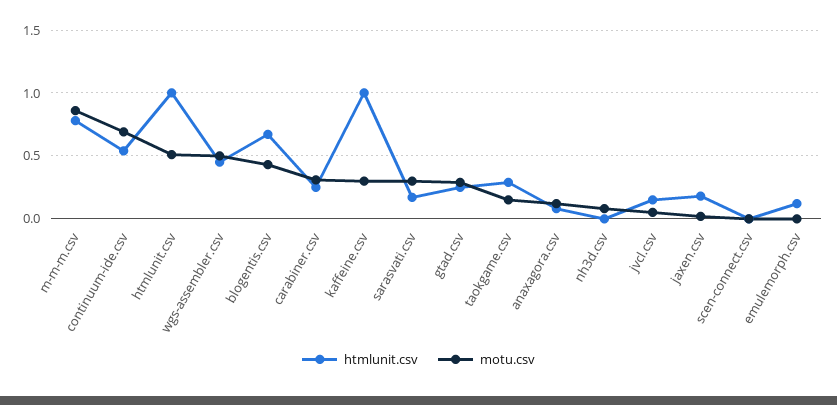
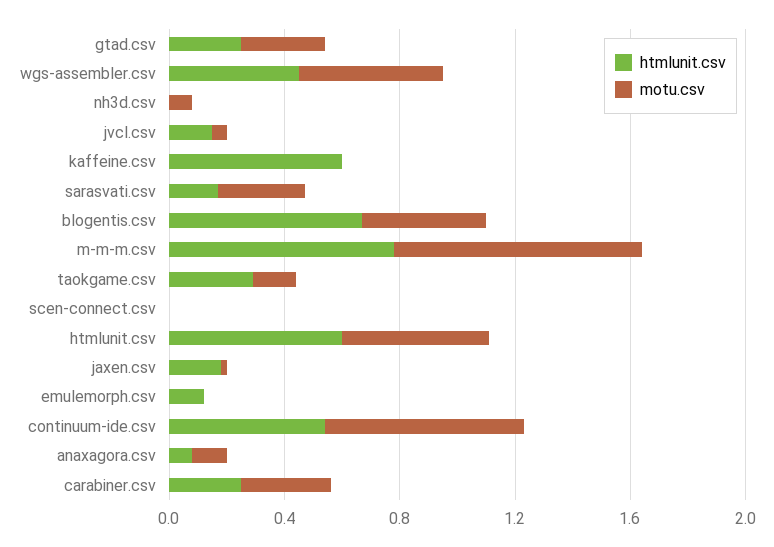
  {
    "htmlunit.csv": {
      "m-m-m.csv": 0.8,
      "continuum-ide.csv": 0.55,
-     "htmlunit.csv": 1,
+     "htmlunit.csv": 0.6,
      "wgs-assembler.csv": 0.45,
      "blogentis.csv": 0.65,
      "carabiner.csv": 0.25,
-     "kaffeine.csv": 1,
+     "kaffeine.csv": 0.6,
      "sarasvati.csv": 0.15,
      "gtad.csv": 0.25,
      "taokgame.csv": 0.3,
      "anaxagora.csv": 0.1,
      "nh3d.csv": 0,
      "jvcl.csv": 0.15,
      "jaxen.csv": 0.2,
      "scen-connect.csv": 0,
      "emulemorph.csv": 0.1
    },
    "motu.csv": {
      "m-m-m.csv": 0.85,
      "continuum-ide.csv": 0.7,
      "htmlunit.csv": 0.5,
      "wgs-assembler.csv": 0.5,
      "blogentis.csv": 0.45,
      "carabiner.csv": 0.3,
-     "kaffeine.csv": 0.3,
+     "kaffeine.csv": 0,
      "sarasvati.csv": 0.3,
      "gtad.csv": 0.3,
      "taokgame.csv": 0.15,
      "anaxagora.csv": 0.1,
      "nh3d.csv": 0.1,
      "jvcl.csv": 0.05,
      "jaxen.csv": 0,
      "scen-connect.csv": 0,
      "emulemorph.csv": 0
    }
  }

